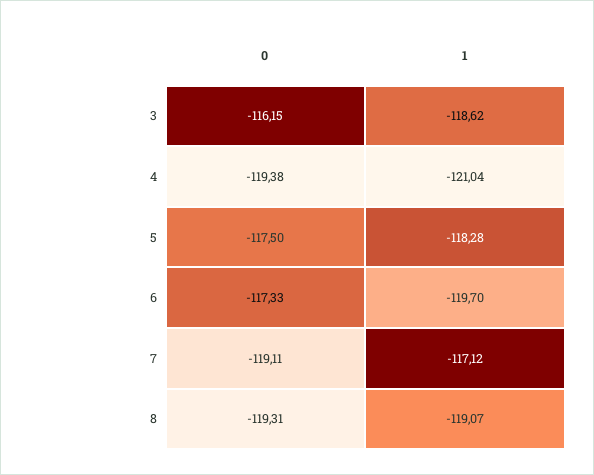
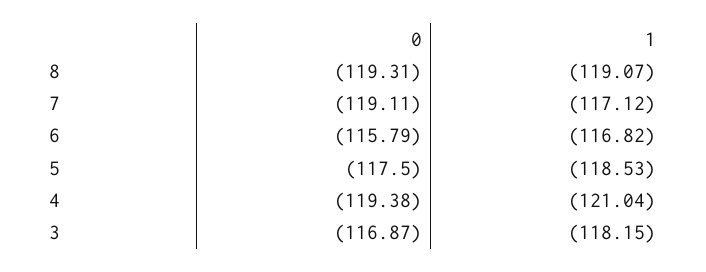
  {
    "0": {
-     "3": -116.15,
+     "3": -116.87,
      "4": -119.38,
      "5": -117.5,
-     "6": -117.33,
+     "6": -115.79,
      "7": -119.11,
      "8": -119.31
    },
    "1": {
-     "3": -118.62,
+     "3": -118.15,
      "4": -121.04,
-     "5": -118.28,
+     "5": -118.53,
-     "6": -119.7,
+     "6": -116.82,
      "7": -117.12,
      "8": -119.07
    }
  }

